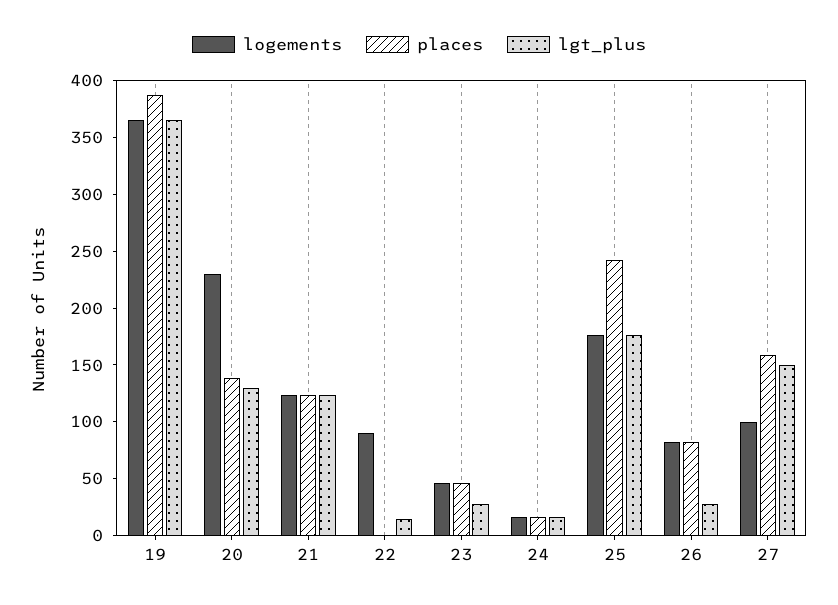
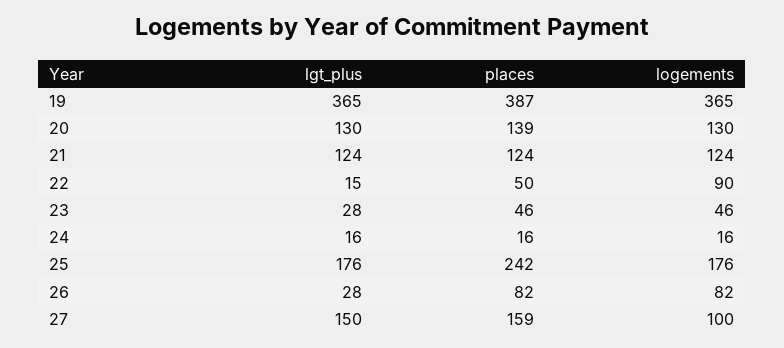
  {
    "logements": {
      "19": 365,
-     "20": 230,
+     "20": 130,
      "21": 124,
      "22": 90,
      "23": 46,
      "24": 16,
      "25": 176,
      "26": 82,
      "27": 100
    },
    "places": {
      "19": 387,
      "20": 139,
      "21": 124,
-     "22": 0,
+     "22": 50,
      "23": 46,
      "24": 16,
      "25": 242,
      "26": 82,
      "27": 159
    },
    "lgt_plus": {
      "19": 365,
      "20": 130,
      "21": 124,
      "22": 15,
      "23": 28,
      "24": 16,
      "25": 176,
      "26": 28,
      "27": 150
    }
  }

